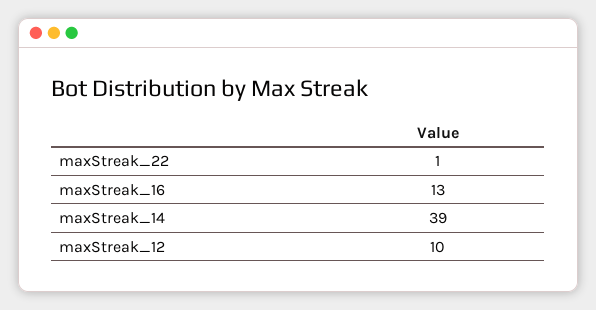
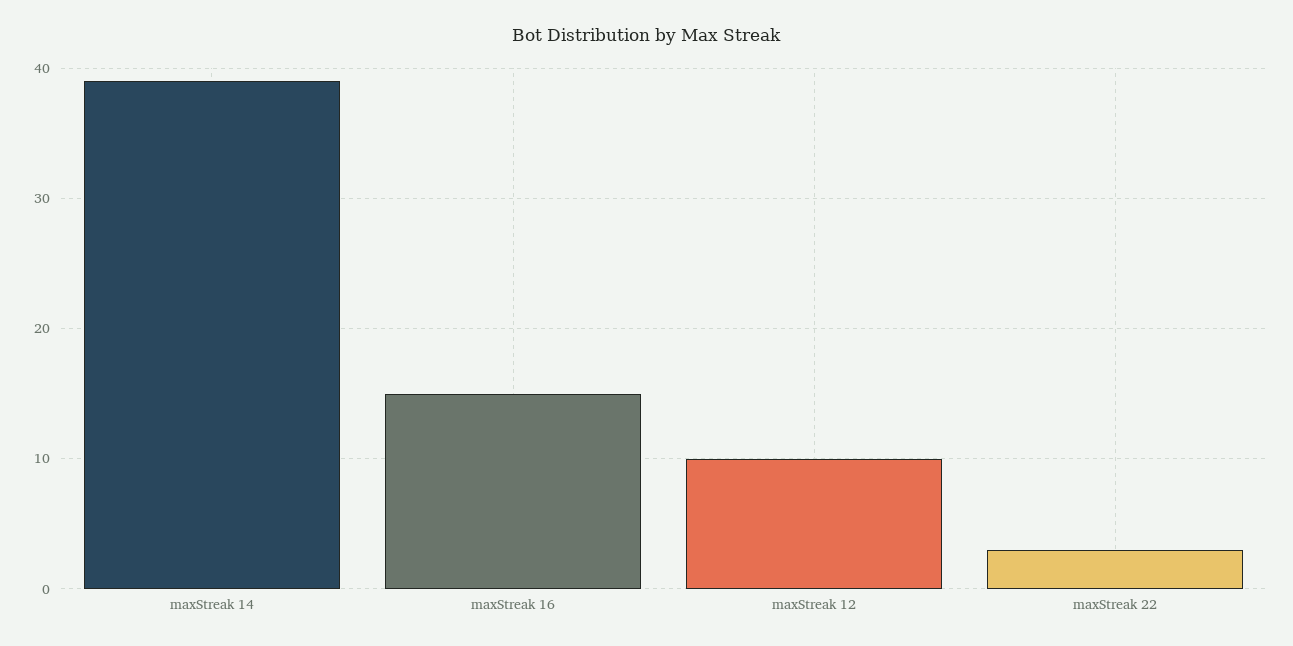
  {
-   "maxStreak_22": 1,
+   "maxStreak_22": 3,
-   "maxStreak_16": 13,
+   "maxStreak_16": 15,
    "maxStreak_14": 39,
    "maxStreak_12": 10
  }

